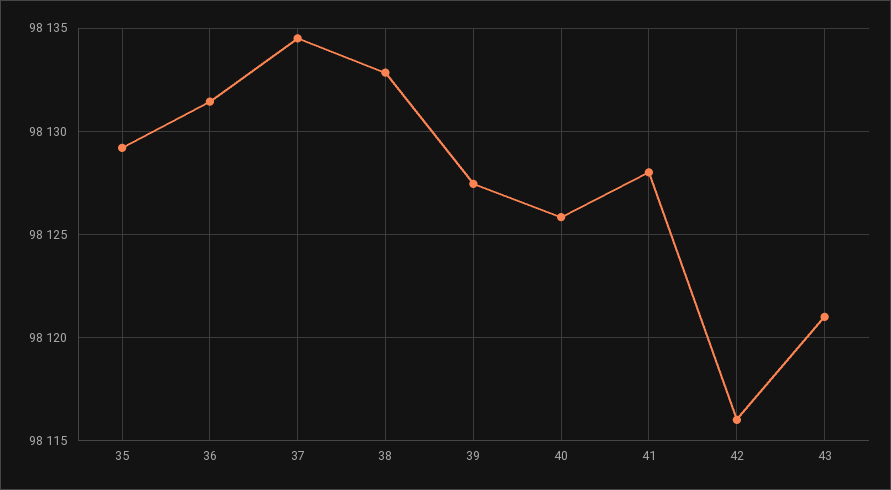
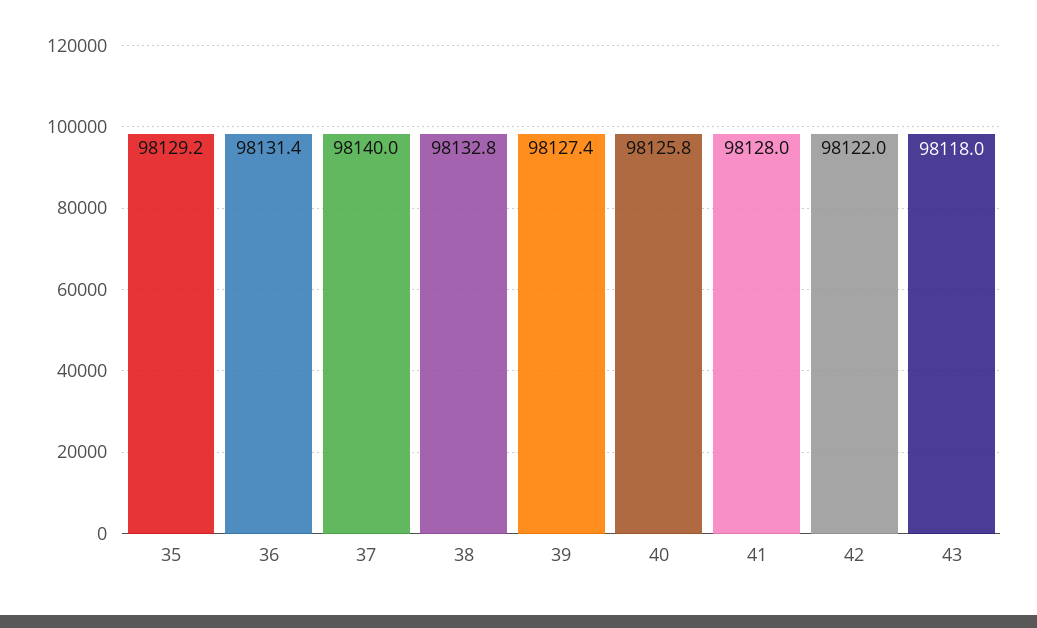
  {
    "35": 98129.2,
    "36": 98131.4,
-   "37": 98134.5,
+   "37": 98140,
    "38": 98132.8,
    "39": 98127.4,
    "40": 98125.8,
    "41": 98128,
-   "42": 98116,
+   "42": 98122,
-   "43": 98121
+   "43": 98118
  }

